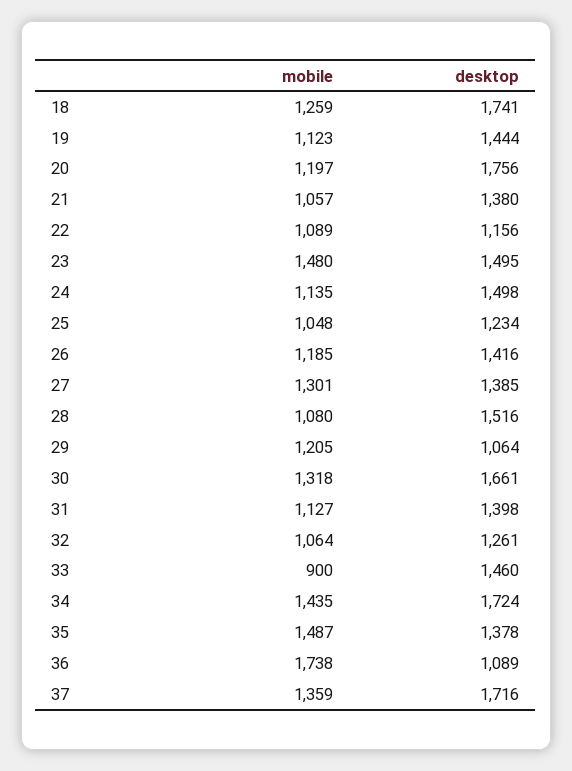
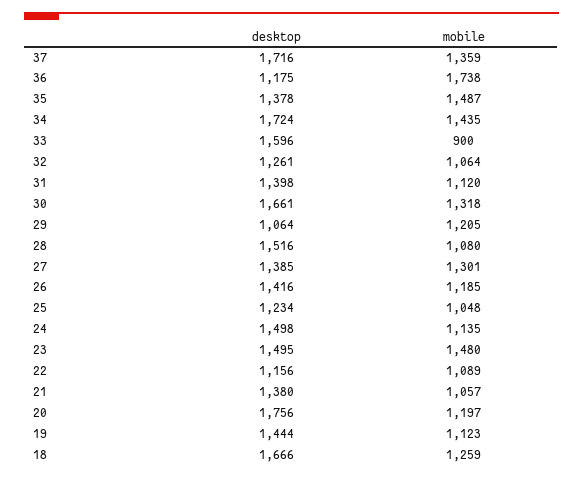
  {
    "mobile": {
      "18": 1259,
      "19": 1123,
      "20": 1197,
      "21": 1057,
      "22": 1089,
      "23": 1480,
      "24": 1135,
      "25": 1048,
      "26": 1185,
      "27": 1301,
      "28": 1080,
      "29": 1205,
      "30": 1318,
-     "31": 1127,
+     "31": 1120,
      "32": 1064,
      "33": 900,
      "34": 1435,
      "35": 1487,
      "36": 1738,
      "37": 1359
    },
    "desktop": {
-     "18": 1741,
+     "18": 1666,
      "19": 1444,
      "20": 1756,
      "21": 1380,
      "22": 1156,
      "23": 1495,
      "24": 1498,
      "25": 1234,
      "26": 1416,
      "27": 1385,
      "28": 1516,
      "29": 1064,
      "30": 1661,
      "31": 1398,
      "32": 1261,
-     "33": 1460,
+     "33": 1596,
      "34": 1724,
      "35": 1378,
-     "36": 1089,
+     "36": 1175,
      "37": 1716
    }
  }

